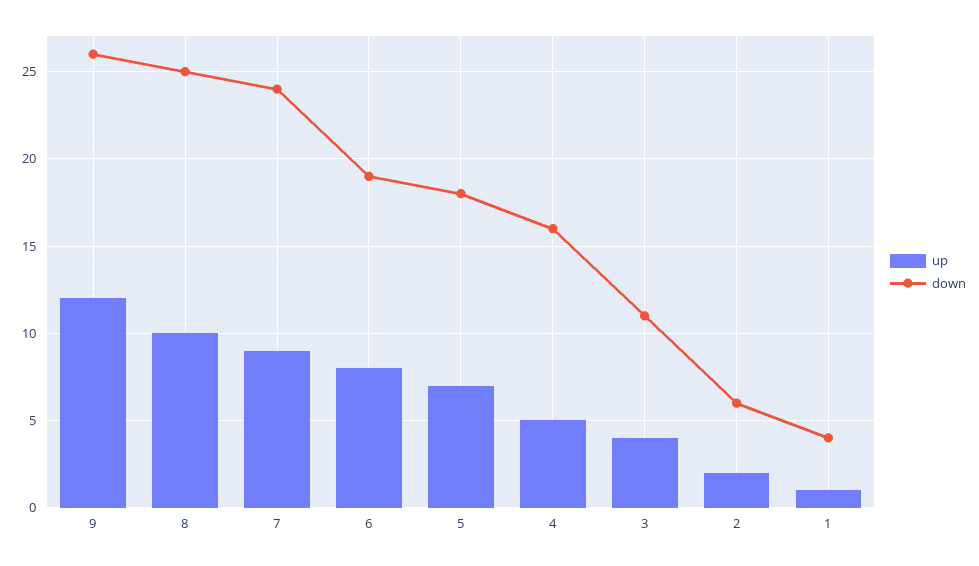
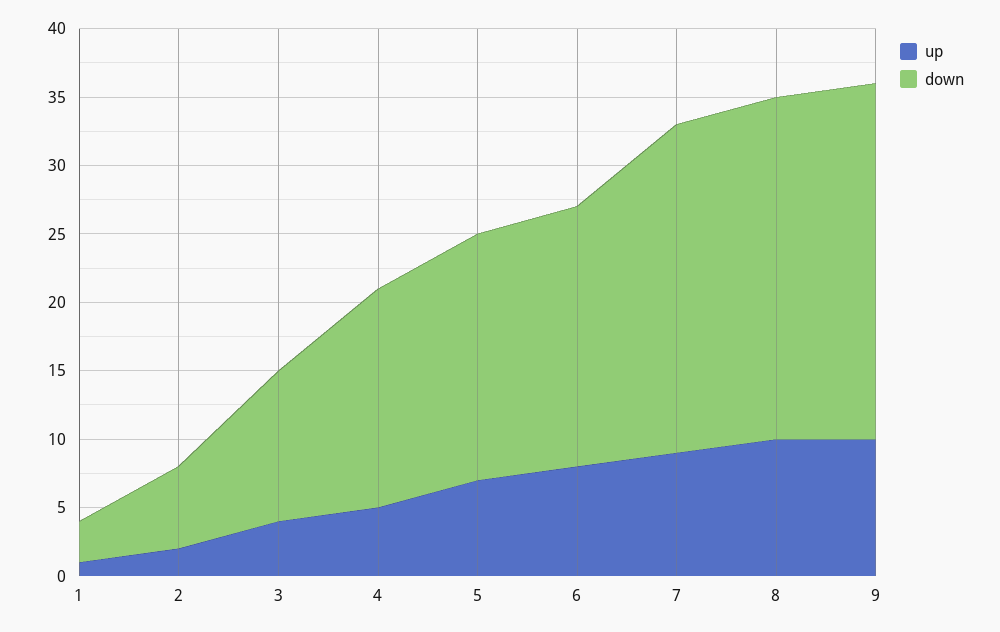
  {
    "up": {
-     "9": 12,
+     "9": 10,
      "8": 10,
      "7": 9,
      "6": 8,
      "5": 7,
      "4": 5,
      "3": 4,
      "2": 2,
      "1": 1
    },
    "down": {
      "9": 26,
      "8": 25,
      "7": 24,
      "6": 19,
      "5": 18,
      "4": 16,
      "3": 11,
      "2": 6,
-     "1": 4
+     "1": 3
    }
  }

